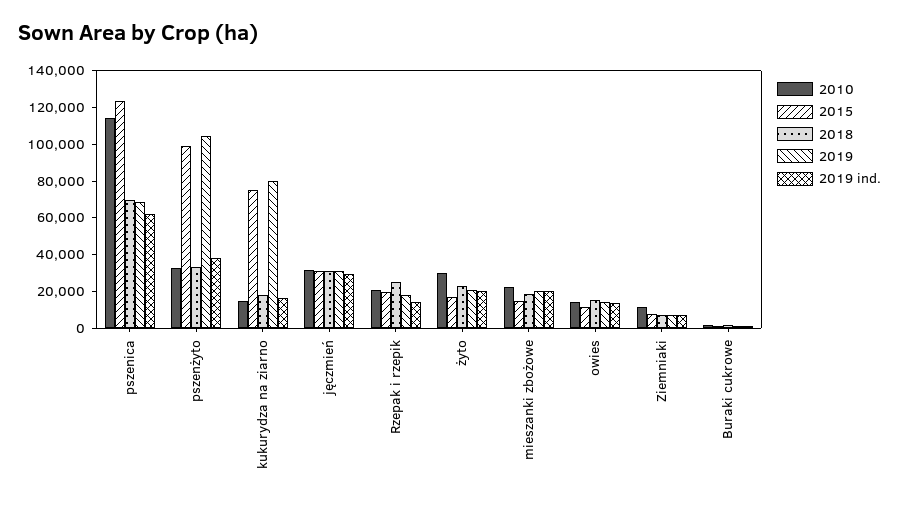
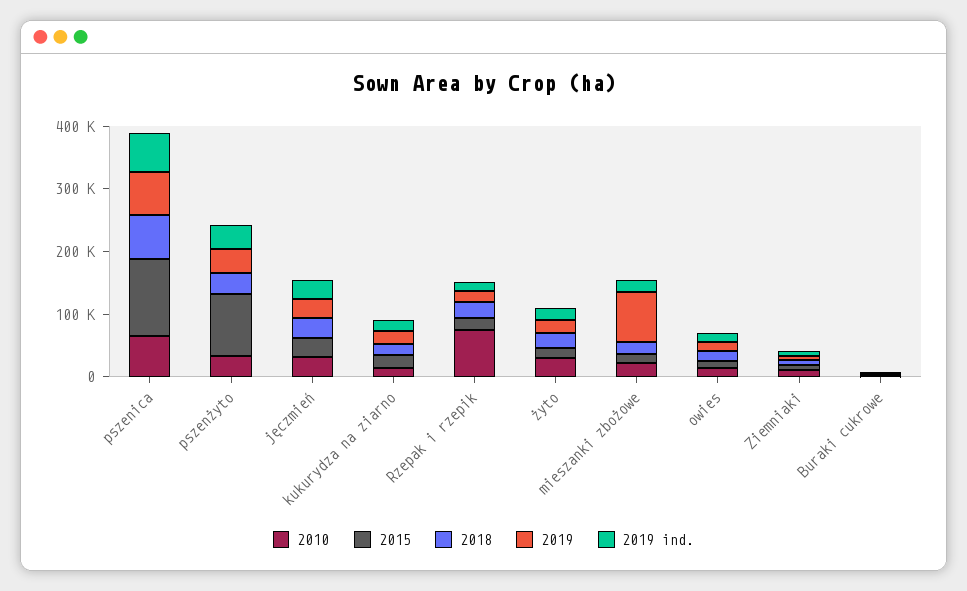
  {
    "2010": {
-     "pszenica": 115000,
+     "pszenica": 60000,
      "pszenżyto": 35000,
      "kukurydza na ziarno": 15000,
      "jęczmień": 30000,
-     "Rzepak i rzepik": 20000,
+     "Rzepak i rzepik": 80000,
      "żyto": 30000,
      "mieszanki zbożowe": 20000,
      "owies": 15000,
      "Ziemniaki": 10000,
      "Buraki cukrowe": 0
    },
    "2015": {
      "pszenica": 125000,
      "pszenżyto": 100000,
-     "kukurydza na ziarno": 75000,
+     "kukurydza na ziarno": 20000,
      "jęczmień": 30000,
      "Rzepak i rzepik": 20000,
      "żyto": 15000,
      "mieszanki zbożowe": 15000,
      "owies": 10000,
      "Ziemniaki": 10000,
      "Buraki cukrowe": 0
    },
    "2018": {
      "pszenica": 70000,
      "pszenżyto": 35000,
      "kukurydza na ziarno": 20000,
      "jęczmień": 30000,
      "Rzepak i rzepik": 25000,
      "żyto": 25000,
      "mieszanki zbożowe": 20000,
      "owies": 15000,
      "Ziemniaki": 5000,
      "Buraki cukrowe": 0
    },
    "2019": {
      "pszenica": 70000,
-     "pszenżyto": 105000,
+     "pszenżyto": 40000,
-     "kukurydza na ziarno": 80000,
+     "kukurydza na ziarno": 20000,
      "jęczmień": 30000,
      "Rzepak i rzepik": 20000,
      "żyto": 20000,
-     "mieszanki zbożowe": 20000,
+     "mieszanki zbożowe": 80000,
      "owies": 15000,
      "Ziemniaki": 5000,
      "Buraki cukrowe": 0
    },
    "2019 ind.": {
      "pszenica": 60000,
      "pszenżyto": 40000,
      "kukurydza na ziarno": 15000,
      "jęczmień": 30000,
      "Rzepak i rzepik": 15000,
      "żyto": 20000,
      "mieszanki zbożowe": 20000,
      "owies": 15000,
      "Ziemniaki": 5000,
      "Buraki cukrowe": 0
    }
  }

